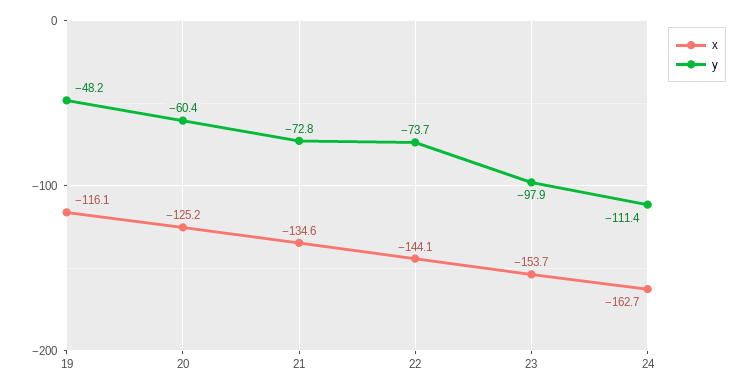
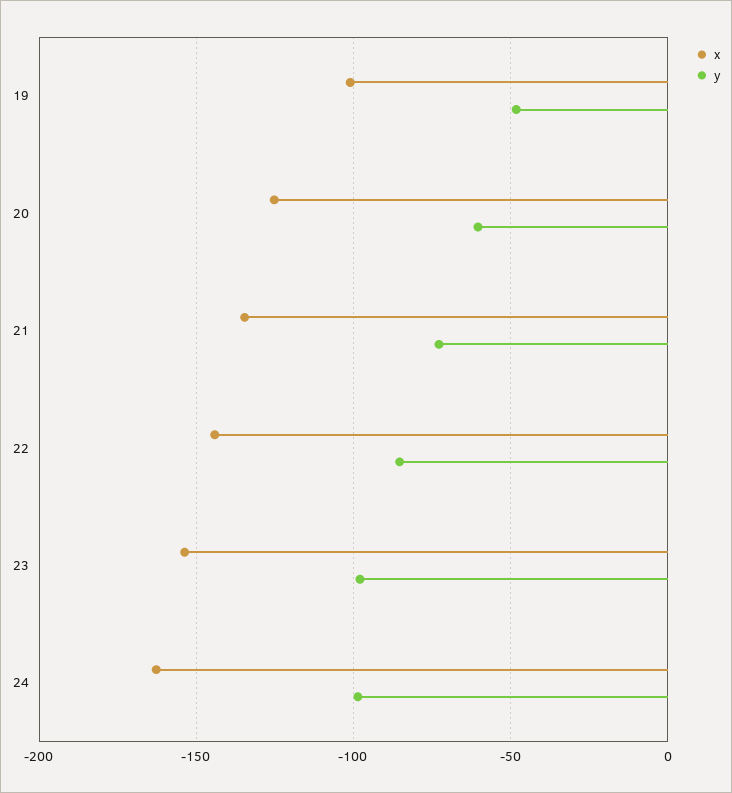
  {
    "x": {
-     "19": -116.1,
+     "19": -100,
      "20": -125.2,
      "21": -134.6,
      "22": -144.1,
      "23": -153.7,
      "24": -162.7
    },
    "y": {
      "19": -48.2,
      "20": -60.4,
      "21": -72.8,
-     "22": -73.7,
+     "22": -85,
      "23": -97.9,
-     "24": -111.4
+     "24": -100
    }
  }

